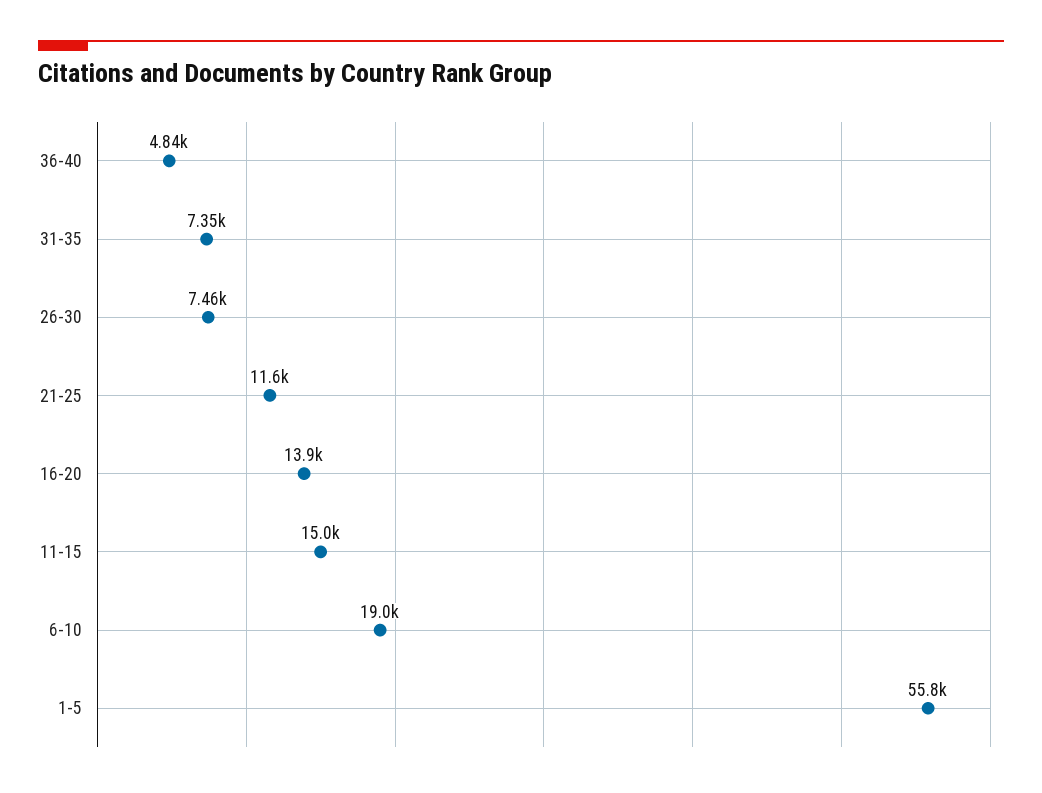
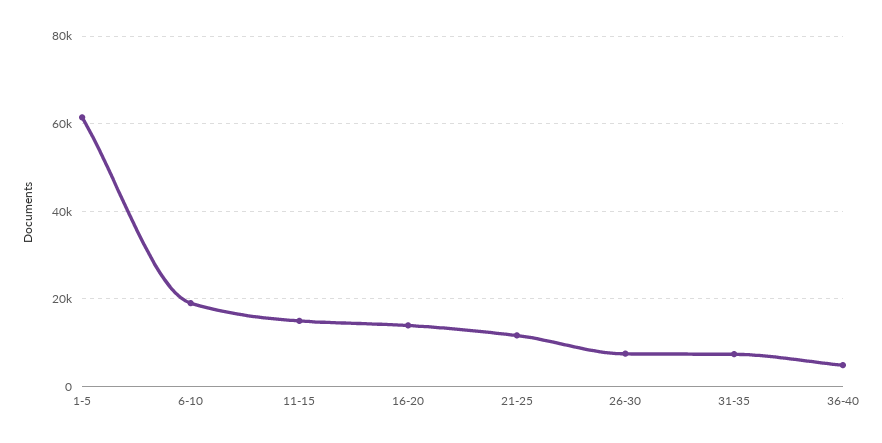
  {
    "36-40": 4840,
    "31-35": 7350,
    "26-30": 7460,
    "21-25": 11600,
    "16-20": 13900,
    "11-15": 15000,
    "6-10": 19000,
-   "1-5": 55800
+   "1-5": 62000
  }

